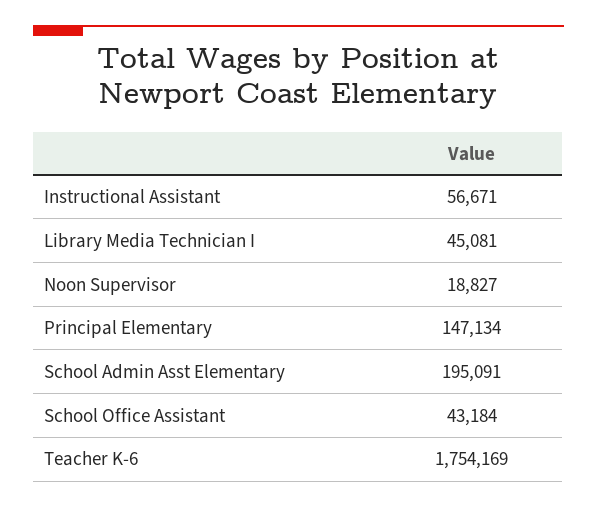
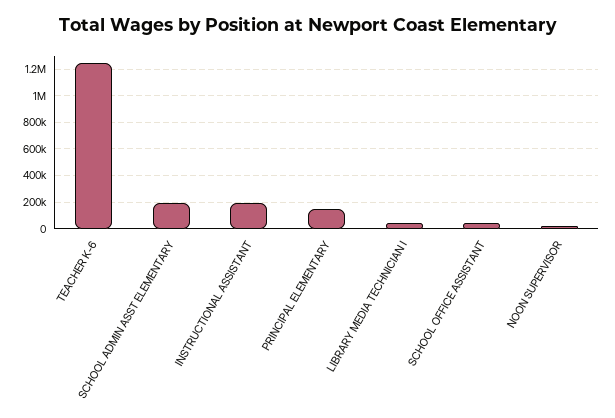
  {
-   "Instructional Assistant": 56671,
+   "Instructional Assistant": 200000,
    "Library Media Technician I": 45081,
    "Noon Supervisor": 18827,
    "Principal Elementary": 147134,
    "School Admin Asst Elementary": 195091,
    "School Office Assistant": 43184,
-   "Teacher K-6": 1754169
+   "Teacher K-6": 1250000
  }

